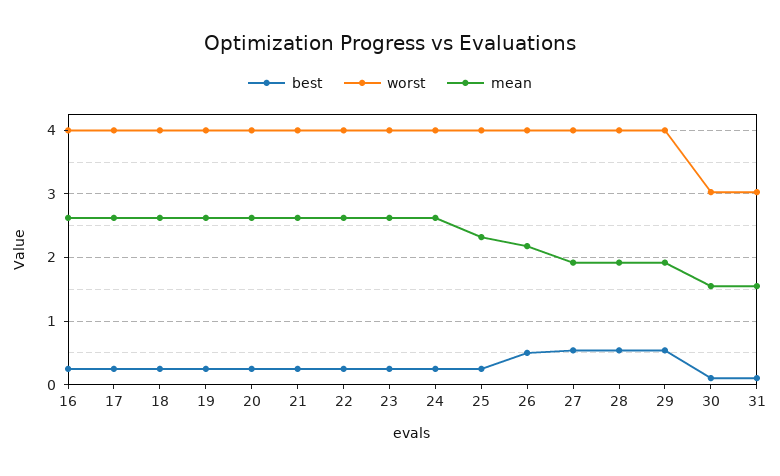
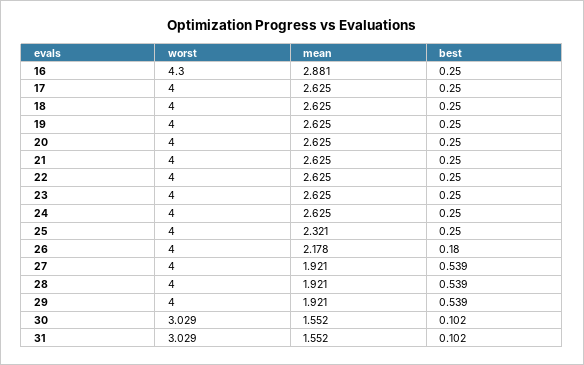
  {
    "best": {
      "16": 0.25,
      "17": 0.25,
      "18": 0.25,
      "19": 0.25,
      "20": 0.25,
      "21": 0.25,
      "22": 0.25,
      "23": 0.25,
      "24": 0.25,
      "25": 0.25,
-     "26": 0.5,
+     "26": 0.18,
      "27": 0.539,
      "28": 0.539,
      "29": 0.539,
      "30": 0.102,
      "31": 0.102
    },
    "worst": {
-     "16": 4,
+     "16": 4.3,
      "17": 4,
      "18": 4,
      "19": 4,
      "20": 4,
      "21": 4,
      "22": 4,
      "23": 4,
      "24": 4,
      "25": 4,
      "26": 4,
      "27": 4,
      "28": 4,
      "29": 4,
      "30": 3.029,
      "31": 3.029
    },
    "mean": {
-     "16": 2.6,
+     "16": 2.881,
      "17": 2.625,
      "18": 2.625,
      "19": 2.625,
      "20": 2.625,
      "21": 2.625,
      "22": 2.625,
      "23": 2.625,
      "24": 2.625,
      "25": 2.321,
      "26": 2.178,
      "27": 1.921,
      "28": 1.921,
      "29": 1.921,
      "30": 1.552,
      "31": 1.552
    }
  }

